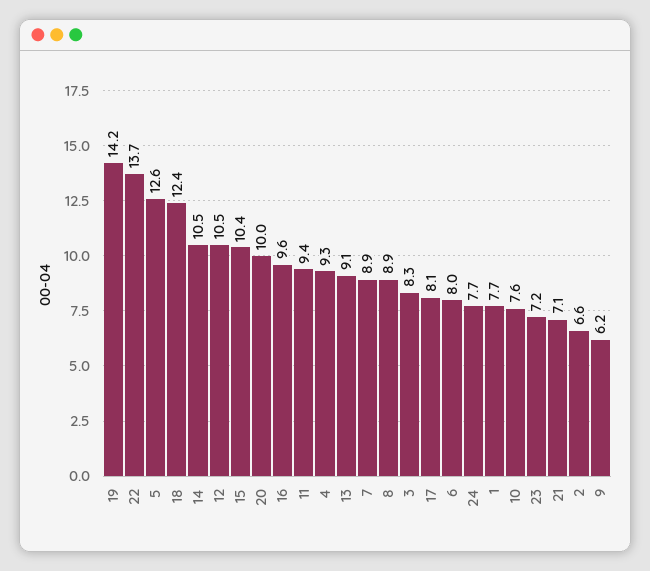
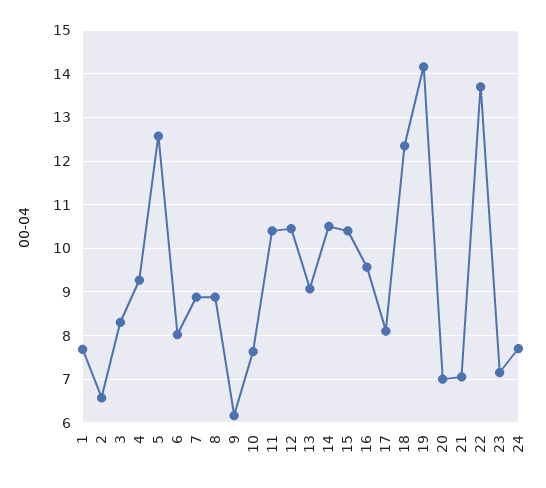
  {
    "19": 14.2,
    "22": 13.7,
    "5": 12.6,
    "18": 12.4,
    "14": 10.5,
    "12": 10.5,
    "15": 10.4,
-   "20": 10,
+   "20": 7,
    "16": 9.6,
-   "11": 9.4,
+   "11": 10.4,
    "4": 9.3,
    "13": 9.1,
    "7": 8.9,
    "8": 8.9,
    "3": 8.3,
    "17": 8.1,
    "6": 8,
    "24": 7.7,
    "1": 7.7,
    "10": 7.6,
    "23": 7.2,
    "21": 7.1,
    "2": 6.6,
    "9": 6.2
  }

